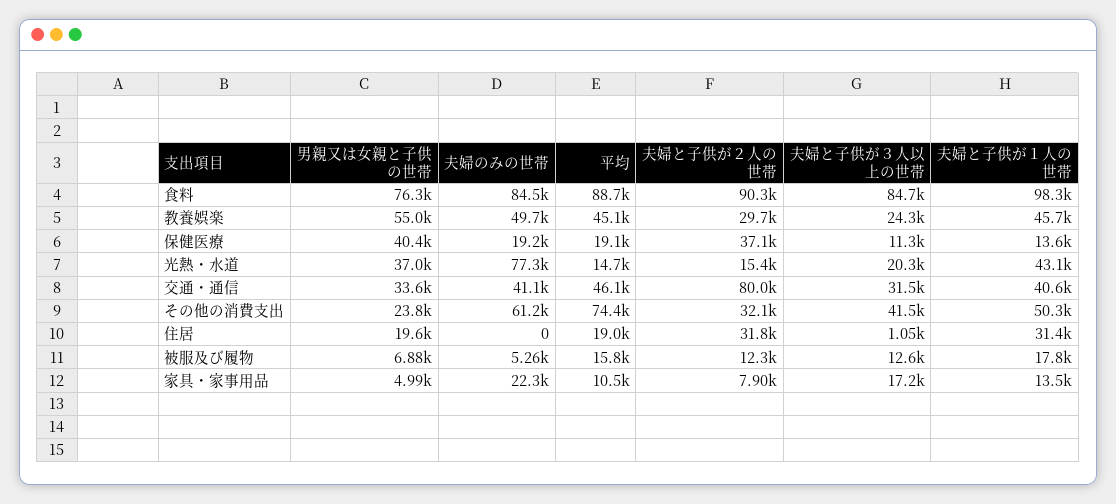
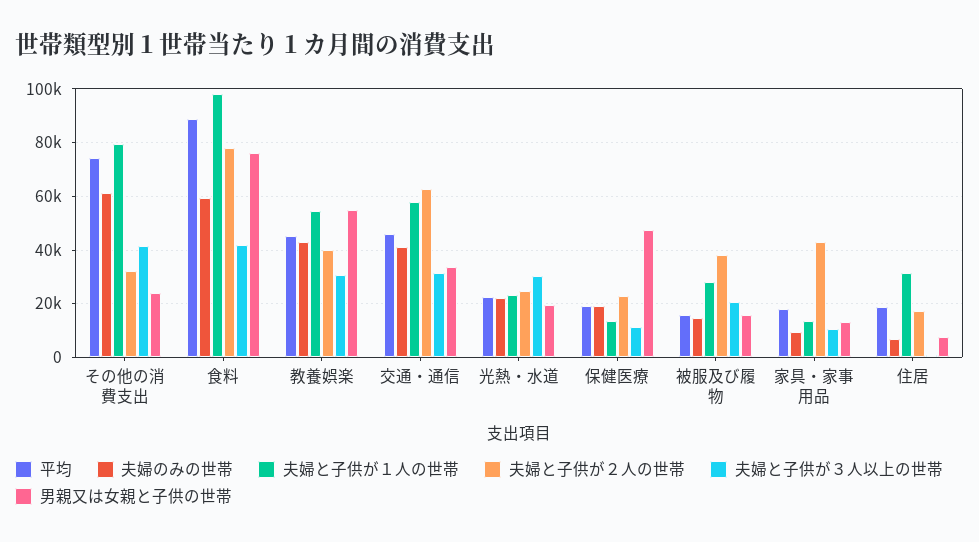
  {
    "男親又は女親と子供の世帯": {
      "食料": 76300,
      "教養娯楽": 55000,
-     "保健医療": 40400,
+     "保健医療": 47500,
-     "光熱・水道": 37000,
+     "光熱・水道": 20000,
      "交通・通信": 33600,
      "その他の消費支出": 23800,
-     "住居": 19600,
+     "住居": 7500,
-     "被服及び履物": 6880,
+     "被服及び履物": 15000,
-     "家具・家事用品": 4990
+     "家具・家事用品": 12500
    },
    "夫婦のみの世帯": {
-     "食料": 84500,
+     "食料": 60000,
-     "教養娯楽": 49700,
+     "教養娯楽": 42500,
      "保健医療": 19200,
-     "光熱・水道": 77300,
+     "光熱・水道": 22500,
      "交通・通信": 41100,
      "その他の消費支出": 61200,
-     "住居": 0,
+     "住居": 7500,
-     "被服及び履物": 5260,
+     "被服及び履物": 15000,
-     "家具・家事用品": 22300
+     "家具・家事用品": 10000
    },
    "平均": {
      "食料": 88700,
      "教養娯楽": 45100,
      "保健医療": 19100,
-     "光熱・水道": 14700,
+     "光熱・水道": 22500,
      "交通・通信": 46100,
      "その他の消費支出": 74400,
      "住居": 19000,
      "被服及び履物": 15800,
-     "家具・家事用品": 10500
+     "家具・家事用品": 17500
    },
    "夫婦と子供が２人の世帯": {
-     "食料": 90300,
+     "食料": 77500,
-     "教養娯楽": 29700,
+     "教養娯楽": 40000,
-     "保健医療": 37100,
+     "保健医療": 22500,
-     "光熱・水道": 15400,
+     "光熱・水道": 25000,
-     "交通・通信": 80000,
+     "交通・通信": 62500,
      "その他の消費支出": 32100,
-     "住居": 31800,
+     "住居": 17500,
-     "被服及び履物": 12300,
+     "被服及び履物": 37500,
-     "家具・家事用品": 7900
+     "家具・家事用品": 42500
    },
    "夫婦と子供が３人以上の世帯": {
-     "食料": 84700,
+     "食料": 42500,
-     "教養娯楽": 24300,
+     "教養娯楽": 30000,
      "保健医療": 11300,
-     "光熱・水道": 20300,
+     "光熱・水道": 30000,
      "交通・通信": 31500,
      "その他の消費支出": 41500,
      "住居": 1050,
-     "被服及び履物": 12600,
+     "被服及び履物": 20000,
-     "家具・家事用品": 17200
+     "家具・家事用品": 10000
    },
    "夫婦と子供が１人の世帯": {
      "食料": 98300,
-     "教養娯楽": 45700,
+     "教養娯楽": 55000,
      "保健医療": 13600,
-     "光熱・水道": 43100,
+     "光熱・水道": 22500,
-     "交通・通信": 40600,
+     "交通・通信": 57500,
-     "その他の消費支出": 50300,
+     "その他の消費支出": 80000,
      "住居": 31400,
-     "被服及び履物": 17800,
+     "被服及び履物": 27500,
      "家具・家事用品": 13500
    }
  }

